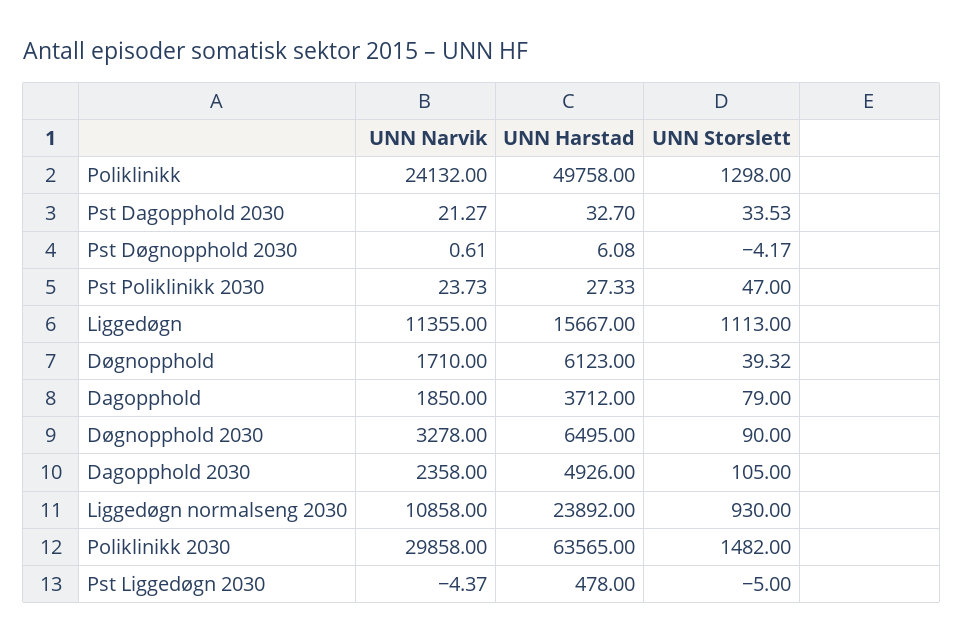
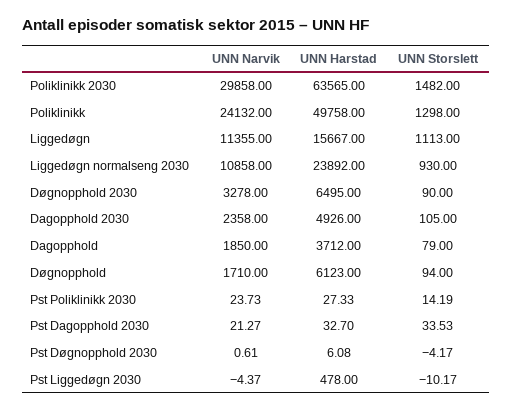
  {
    "UNN Narvik": {
      "Poliklinikk": 24132,
      "Pst Dagopphold 2030": 21.27,
      "Pst Døgnopphold 2030": 0.61,
      "Pst Poliklinikk 2030": 23.73,
      "Liggedøgn": 11355,
      "Døgnopphold": 1710,
      "Dagopphold": 1850,
      "Døgnopphold 2030": 3278,
      "Dagopphold 2030": 2358,
      "Liggedøgn normalseng 2030": 10858,
      "Poliklinikk 2030": 29858,
      "Pst Liggedøgn 2030": -4.37
    },
    "UNN Harstad": {
      "Poliklinikk": 49758,
      "Pst Dagopphold 2030": 32.7,
      "Pst Døgnopphold 2030": 6.08,
      "Pst Poliklinikk 2030": 27.33,
      "Liggedøgn": 15667,
      "Døgnopphold": 6123,
      "Dagopphold": 3712,
      "Døgnopphold 2030": 6495,
      "Dagopphold 2030": 4926,
      "Liggedøgn normalseng 2030": 23892,
      "Poliklinikk 2030": 63565,
      "Pst Liggedøgn 2030": 478
    },
    "UNN Storslett": {
      "Poliklinikk": 1298,
      "Pst Dagopphold 2030": 33.53,
      "Pst Døgnopphold 2030": -4.17,
-     "Pst Poliklinikk 2030": 47,
+     "Pst Poliklinikk 2030": 14.19,
      "Liggedøgn": 1113,
-     "Døgnopphold": 39.32,
+     "Døgnopphold": 94,
      "Dagopphold": 79,
      "Døgnopphold 2030": 90,
      "Dagopphold 2030": 105,
      "Liggedøgn normalseng 2030": 930,
      "Poliklinikk 2030": 1482,
-     "Pst Liggedøgn 2030": -5
+     "Pst Liggedøgn 2030": -10.17
    }
  }

